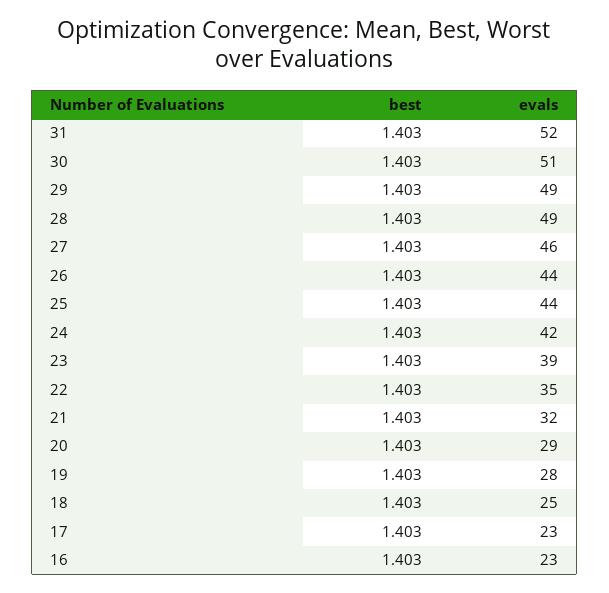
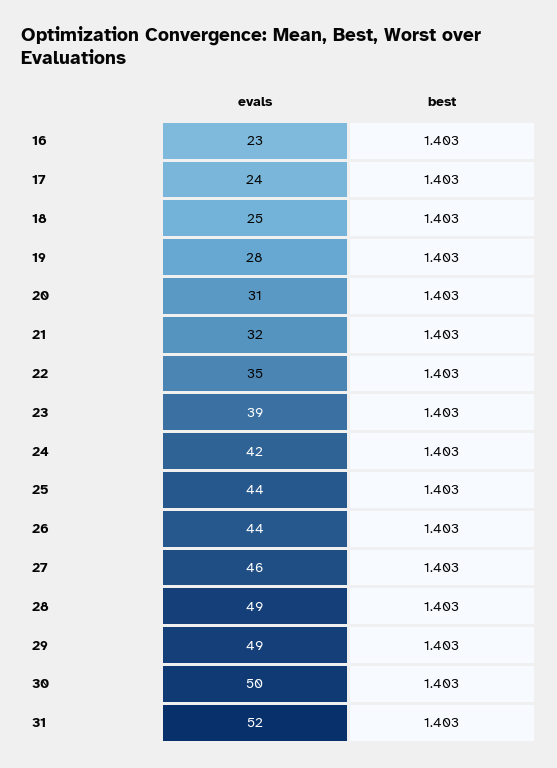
  {
    "best": {
      "31": 1.403,
      "30": 1.403,
      "29": 1.403,
      "28": 1.403,
      "27": 1.403,
      "26": 1.403,
      "25": 1.403,
      "24": 1.403,
      "23": 1.403,
      "22": 1.403,
      "21": 1.403,
      "20": 1.403,
      "19": 1.403,
      "18": 1.403,
      "17": 1.403,
      "16": 1.403
    },
    "evals": {
      "31": 52,
-     "30": 51,
+     "30": 50,
      "29": 49,
      "28": 49,
      "27": 46,
      "26": 44,
      "25": 44,
      "24": 42,
      "23": 39,
      "22": 35,
      "21": 32,
-     "20": 29,
+     "20": 31,
      "19": 28,
      "18": 25,
-     "17": 23,
+     "17": 24,
      "16": 23
    }
  }

